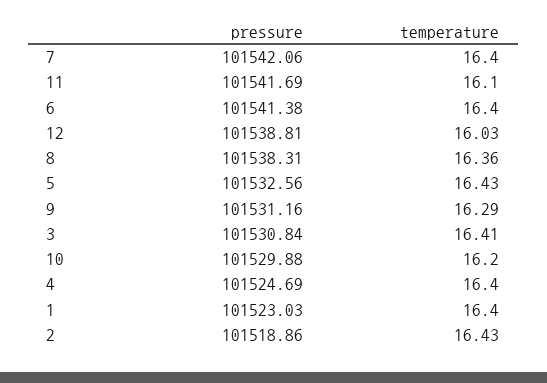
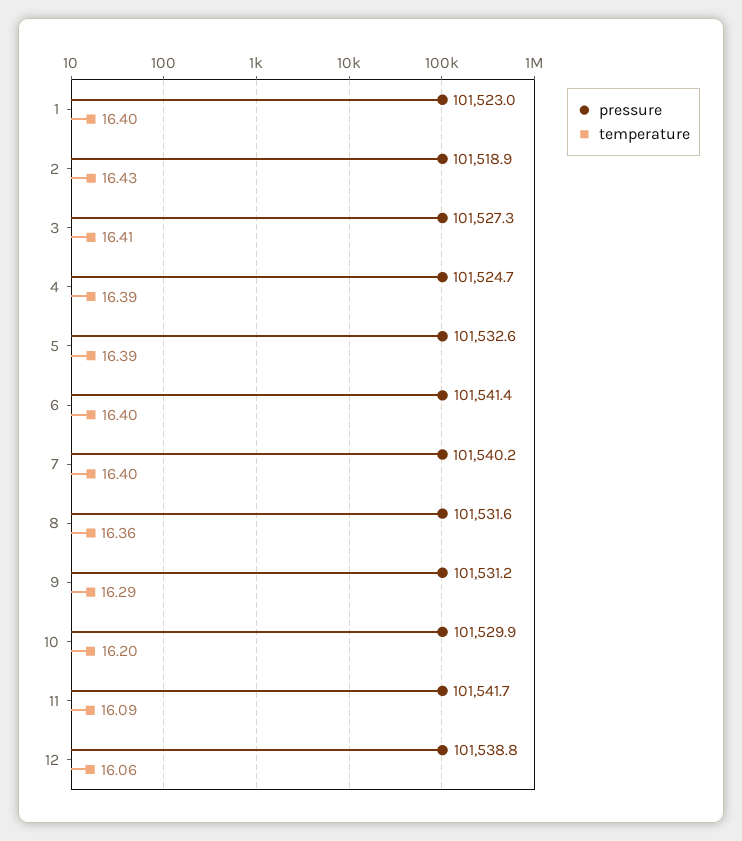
  {
    "pressure": {
-     "7": 101542.06,
+     "7": 101540.2,
      "11": 101541.69,
      "6": 101541.38,
      "12": 101538.81,
-     "8": 101538.31,
+     "8": 101531.6,
      "5": 101532.56,
      "9": 101531.16,
-     "3": 101530.84,
+     "3": 101527.3,
      "10": 101529.88,
      "4": 101524.69,
      "1": 101523.03,
      "2": 101518.86
    },
    "temperature": {
      "7": 16.4,
-     "11": 16.1,
+     "11": 16.09,
      "6": 16.4,
-     "12": 16.03,
+     "12": 16.06,
      "8": 16.36,
-     "5": 16.43,
+     "5": 16.39,
      "9": 16.29,
      "3": 16.41,
      "10": 16.2,
-     "4": 16.4,
+     "4": 16.39,
      "1": 16.4,
      "2": 16.43
    }
  }

